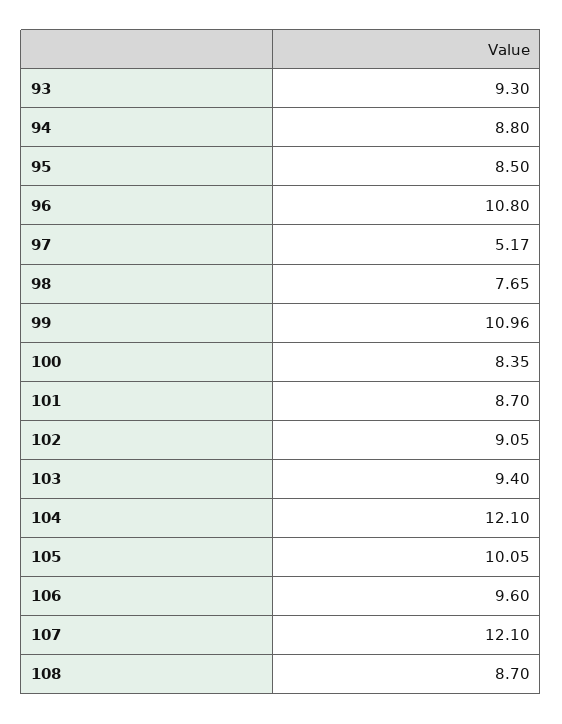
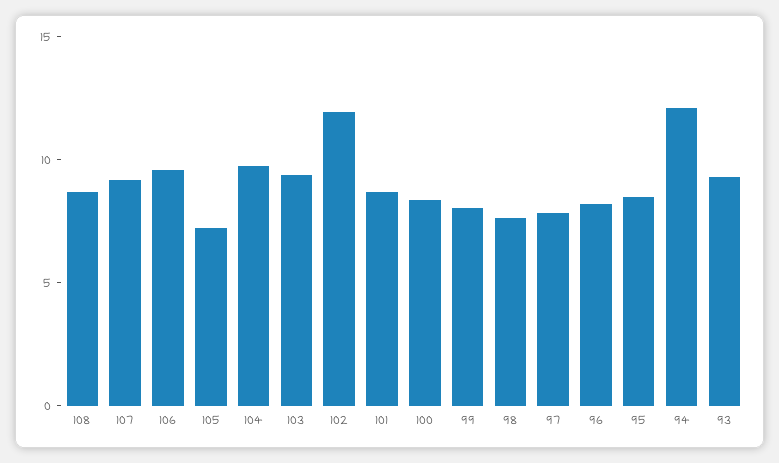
  {
    "93": 9.3,
-   "94": 8.8,
+   "94": 12,
    "95": 8.5,
-   "96": 10.8,
+   "96": 8,
-   "97": 5.17,
+   "97": 8,
    "98": 7.65,
-   "99": 10.96,
+   "99": 8,
    "100": 8.35,
    "101": 8.7,
-   "102": 9.05,
+   "102": 12,
    "103": 9.4,
-   "104": 12.1,
+   "104": 10,
-   "105": 10.05,
+   "105": 7,
    "106": 9.6,
-   "107": 12.1,
+   "107": 9,
    "108": 8.7
  }

